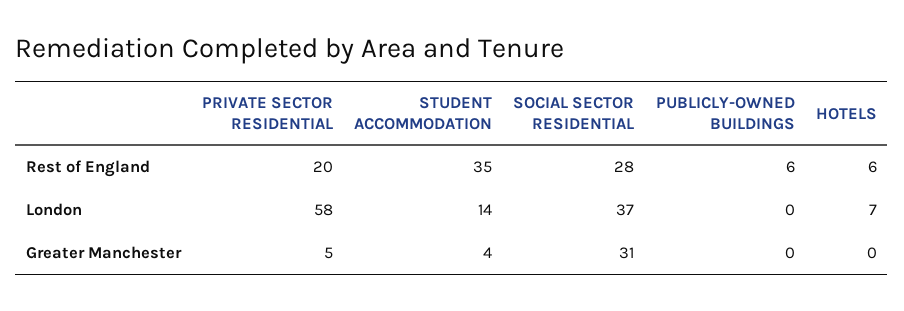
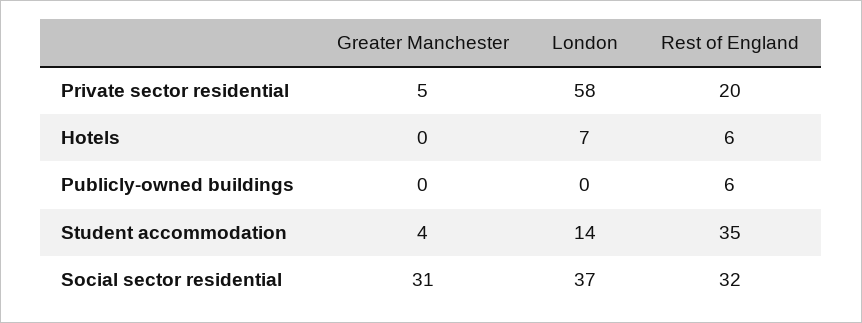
  {
    "PRIVATE SECTOR RESIDENTIAL": {
      "Rest of England": 20,
      "London": 58,
      "Greater Manchester": 5
    },
    "STUDENT ACCOMMODATION": {
      "Rest of England": 35,
      "London": 14,
      "Greater Manchester": 4
    },
    "SOCIAL SECTOR RESIDENTIAL": {
-     "Rest of England": 28,
+     "Rest of England": 32,
      "London": 37,
      "Greater Manchester": 31
    },
    "PUBLICLY-OWNED BUILDINGS": {
      "Rest of England": 6,
      "London": 0,
      "Greater Manchester": 0
    },
    "HOTELS": {
      "Rest of England": 6,
      "London": 7,
      "Greater Manchester": 0
    }
  }

